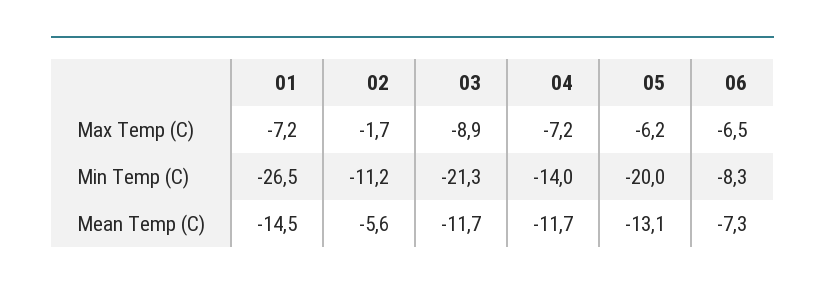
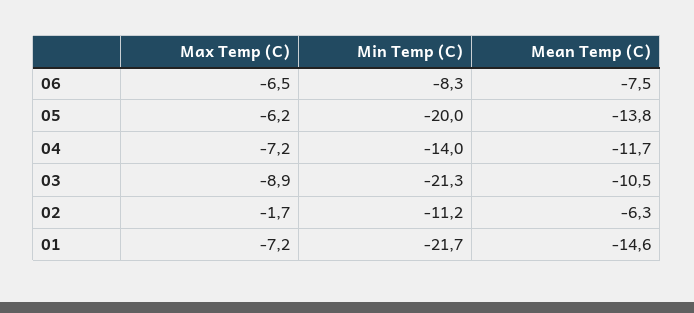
  {
    "01": {
      "Max Temp (C)": -7.2,
-     "Min Temp (C)": -26.5,
+     "Min Temp (C)": -21.7,
-     "Mean Temp (C)": -14.5
+     "Mean Temp (C)": -14.6
    },
    "02": {
      "Max Temp (C)": -1.7,
      "Min Temp (C)": -11.2,
-     "Mean Temp (C)": -5.6
+     "Mean Temp (C)": -6.3
    },
    "03": {
      "Max Temp (C)": -8.9,
      "Min Temp (C)": -21.3,
-     "Mean Temp (C)": -11.7
+     "Mean Temp (C)": -10.5
    },
    "04": {
      "Max Temp (C)": -7.2,
      "Min Temp (C)": -14,
      "Mean Temp (C)": -11.7
    },
    "05": {
      "Max Temp (C)": -6.2,
      "Min Temp (C)": -20,
-     "Mean Temp (C)": -13.1
+     "Mean Temp (C)": -13.8
    },
    "06": {
      "Max Temp (C)": -6.5,
      "Min Temp (C)": -8.3,
-     "Mean Temp (C)": -7.3
+     "Mean Temp (C)": -7.5
    }
  }

